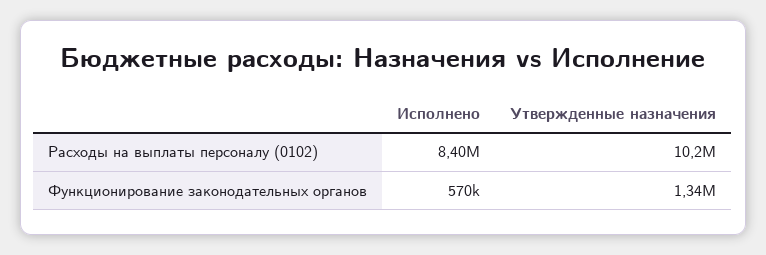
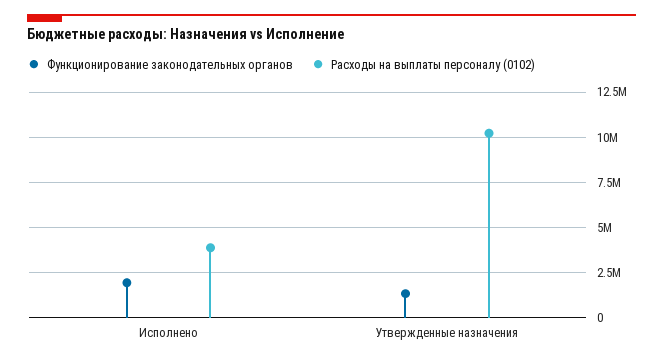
  {
    "Расходы на выплаты персоналу (0102)": {
-     "Исполнено": 8400000,
+     "Исполнено": 4000000,
      "Утвержденные назначения": 10200000
    },
    "Функционирование законодательных органов": {
-     "Исполнено": 570000,
+     "Исполнено": 2000000,
      "Утвержденные назначения": 1340000
    }
  }

